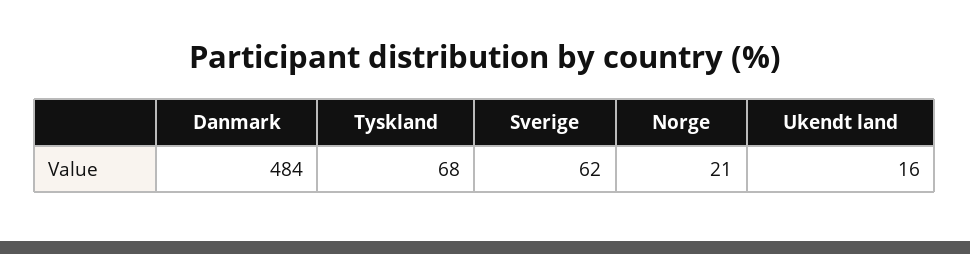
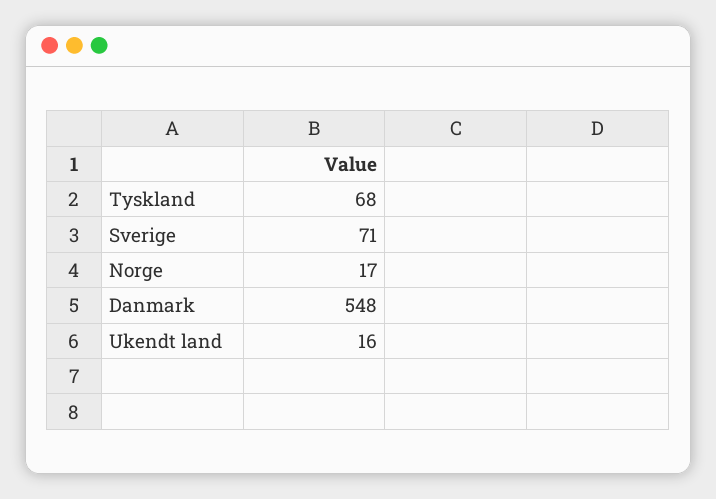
  {
-   "Danmark": 484,
+   "Danmark": 548,
    "Tyskland": 68,
-   "Sverige": 62,
+   "Sverige": 71,
-   "Norge": 21,
+   "Norge": 17,
    "Ukendt land": 16
  }

